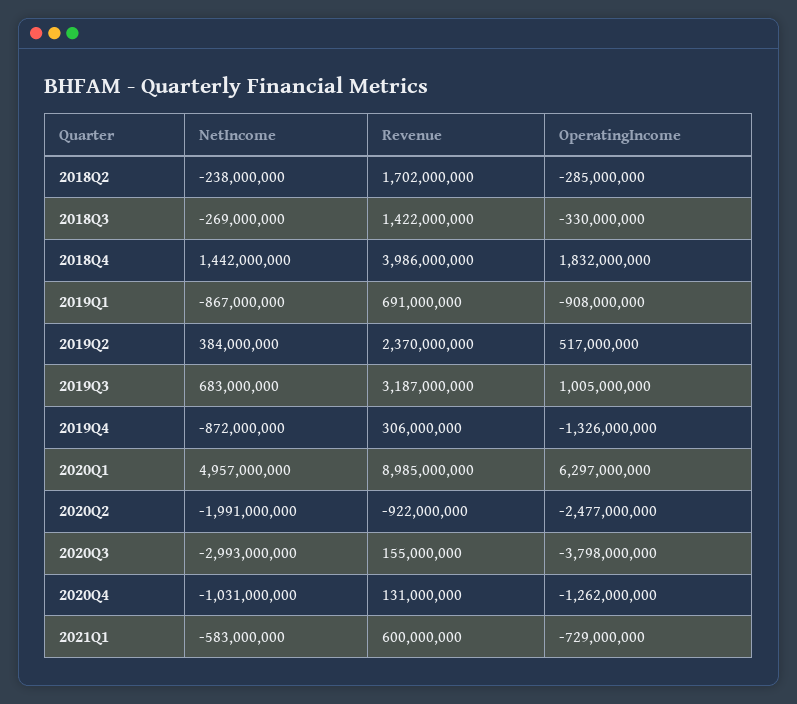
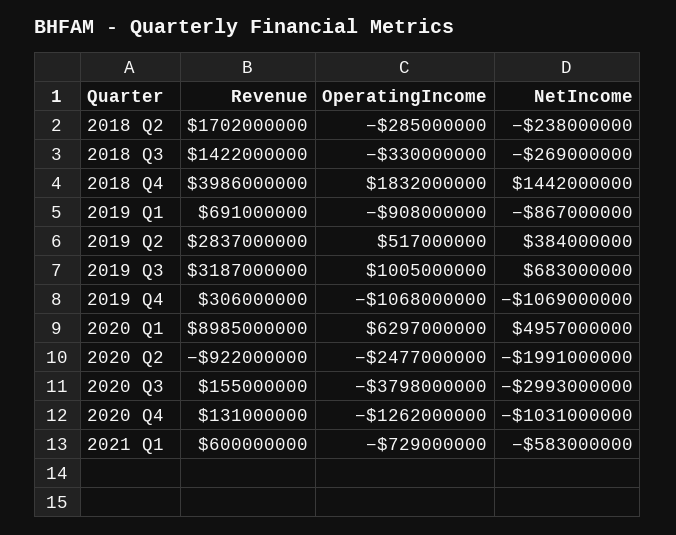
  {
    "NetIncome": {
      "2018Q2": -238000000,
      "2018Q3": -269000000,
      "2018Q4": 1442000000,
      "2019Q1": -867000000,
      "2019Q2": 384000000,
      "2019Q3": 683000000,
-     "2019Q4": -872000000,
+     "2019Q4": -1069000000,
      "2020Q1": 4957000000,
      "2020Q2": -1991000000,
      "2020Q3": -2993000000,
      "2020Q4": -1031000000,
      "2021Q1": -583000000
    },
    "Revenue": {
      "2018Q2": 1702000000,
      "2018Q3": 1422000000,
      "2018Q4": 3986000000,
      "2019Q1": 691000000,
-     "2019Q2": 2370000000,
+     "2019Q2": 2837000000,
      "2019Q3": 3187000000,
      "2019Q4": 306000000,
      "2020Q1": 8985000000,
      "2020Q2": -922000000,
      "2020Q3": 155000000,
      "2020Q4": 131000000,
      "2021Q1": 600000000
    },
    "OperatingIncome": {
      "2018Q2": -285000000,
      "2018Q3": -330000000,
      "2018Q4": 1832000000,
      "2019Q1": -908000000,
      "2019Q2": 517000000,
      "2019Q3": 1005000000,
-     "2019Q4": -1326000000,
+     "2019Q4": -1068000000,
      "2020Q1": 6297000000,
      "2020Q2": -2477000000,
      "2020Q3": -3798000000,
      "2020Q4": -1262000000,
      "2021Q1": -729000000
    }
  }

